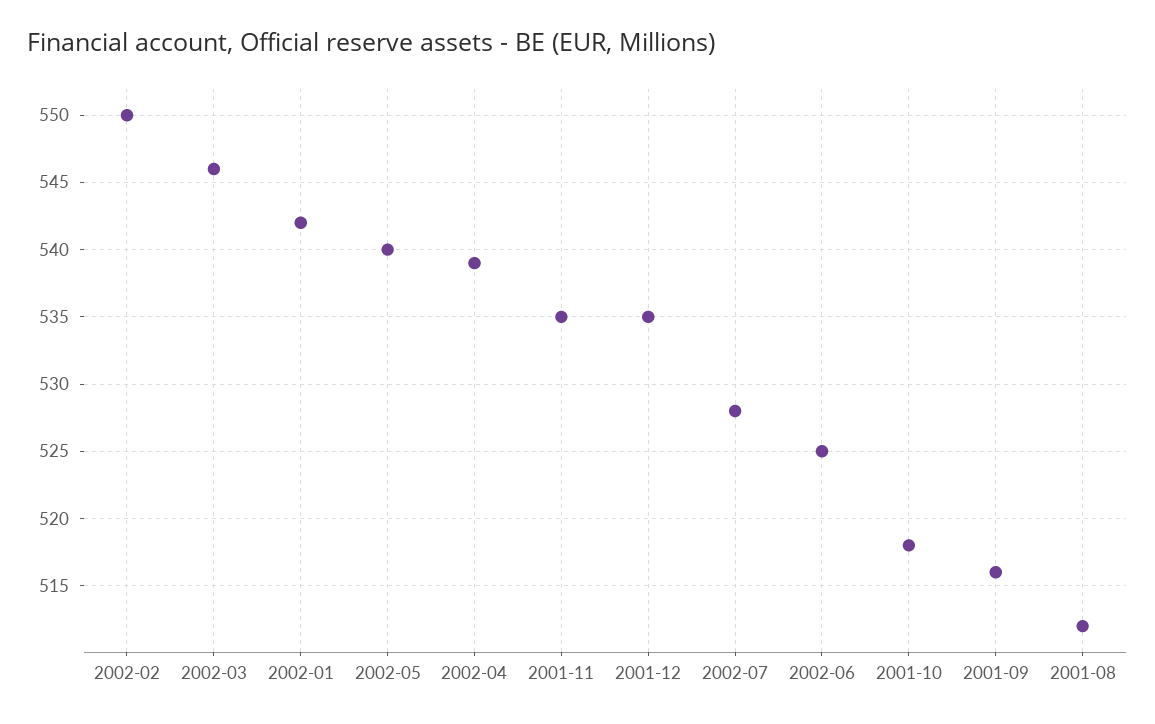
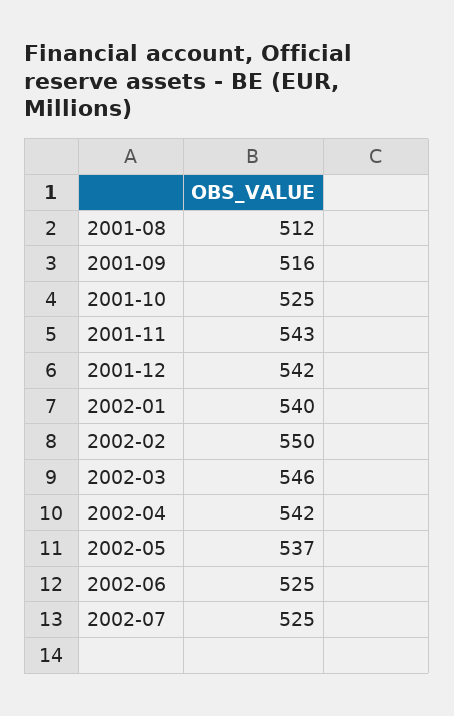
  {
    "2002-02": 550,
    "2002-03": 546,
-   "2002-01": 542,
+   "2002-01": 540,
-   "2002-05": 540,
+   "2002-05": 537,
-   "2002-04": 539,
+   "2002-04": 542,
-   "2001-11": 535,
+   "2001-11": 543,
-   "2001-12": 535,
+   "2001-12": 542,
-   "2002-07": 528,
+   "2002-07": 525,
    "2002-06": 525,
-   "2001-10": 518,
+   "2001-10": 525,
    "2001-09": 516,
    "2001-08": 512
  }

